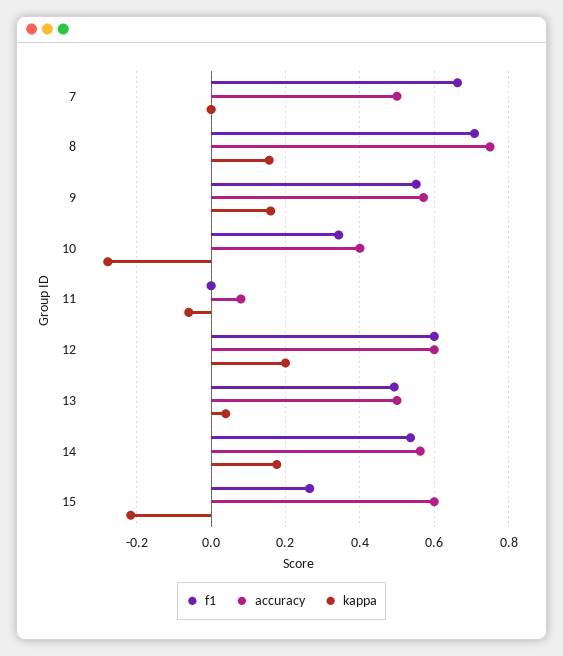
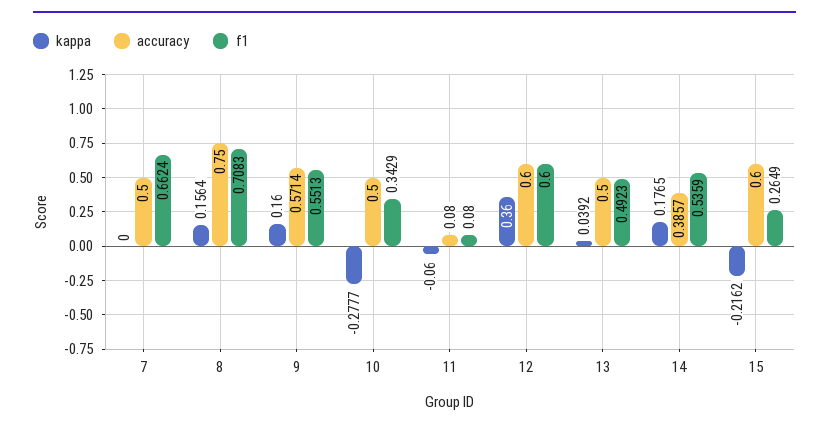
  {
    "f1": {
      "7": 0.6624,
      "8": 0.7083,
      "9": 0.5513,
      "10": 0.3429,
-     "11": 0,
+     "11": 0.08,
      "12": 0.6,
      "13": 0.4923,
      "14": 0.5359,
      "15": 0.2649
    },
    "accuracy": {
      "7": 0.5,
      "8": 0.75,
      "9": 0.5714,
-     "10": 0.4,
+     "10": 0.5,
      "11": 0.08,
      "12": 0.6,
      "13": 0.5,
-     "14": 0.56,
+     "14": 0.3857,
      "15": 0.6
    },
    "kappa": {
      "7": 0,
      "8": 0.1564,
      "9": 0.16,
      "10": -0.2777,
      "11": -0.06,
-     "12": 0.2,
+     "12": 0.36,
      "13": 0.0392,
      "14": 0.1765,
      "15": -0.2162
    }
  }

